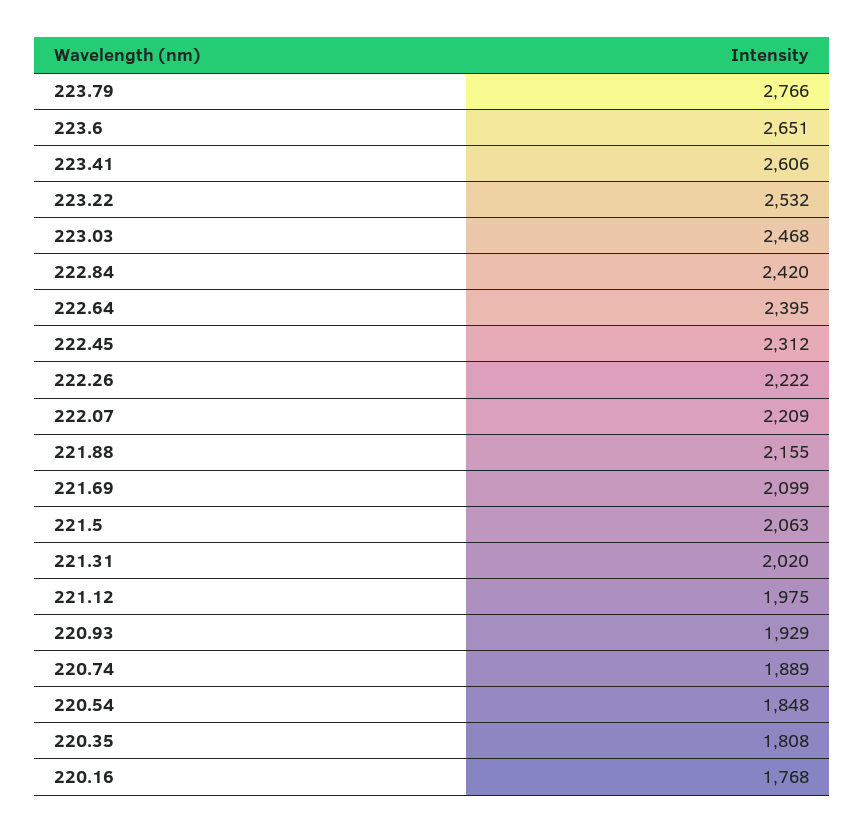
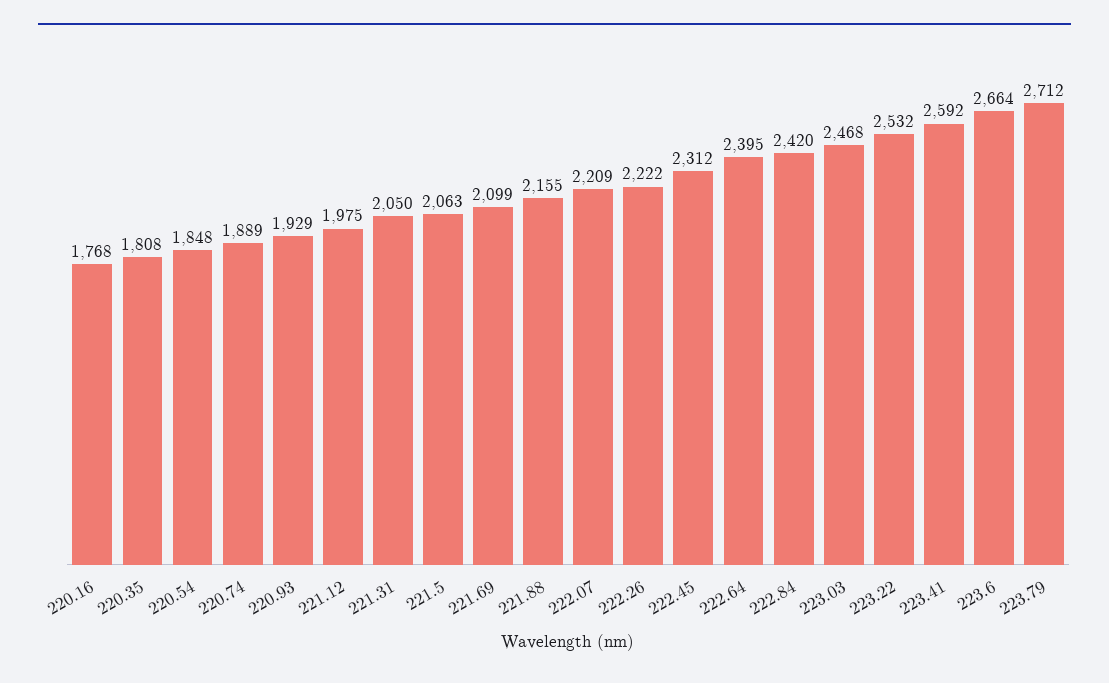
  {
-   "223.79": 2766,
+   "223.79": 2712,
-   "223.6": 2651,
+   "223.6": 2664,
-   "223.41": 2606,
+   "223.41": 2592,
    "223.22": 2532,
    "223.03": 2468,
    "222.84": 2420,
    "222.64": 2395,
    "222.45": 2312,
    "222.26": 2222,
    "222.07": 2209,
    "221.88": 2155,
    "221.69": 2099,
    "221.5": 2063,
-   "221.31": 2020,
+   "221.31": 2050,
    "221.12": 1975,
    "220.93": 1929,
    "220.74": 1889,
    "220.54": 1848,
    "220.35": 1808,
    "220.16": 1768
  }

